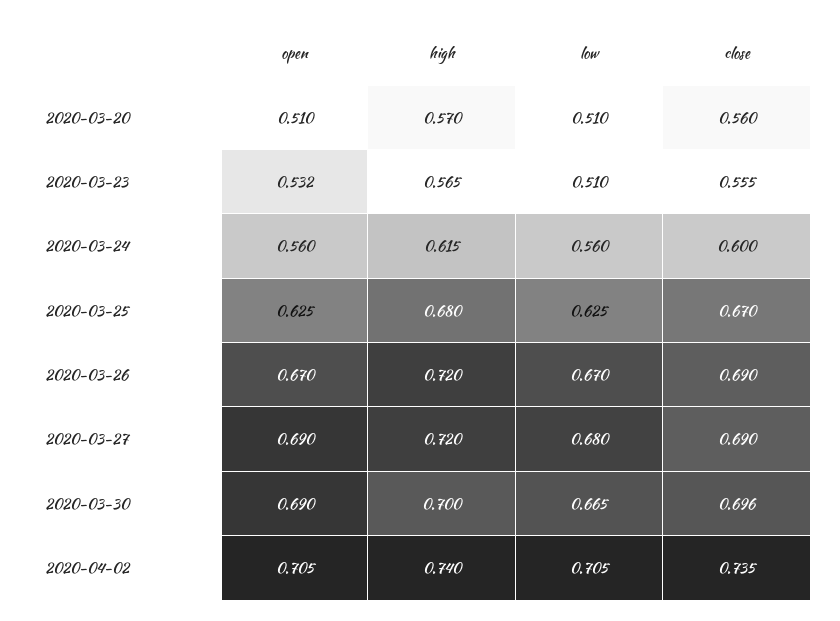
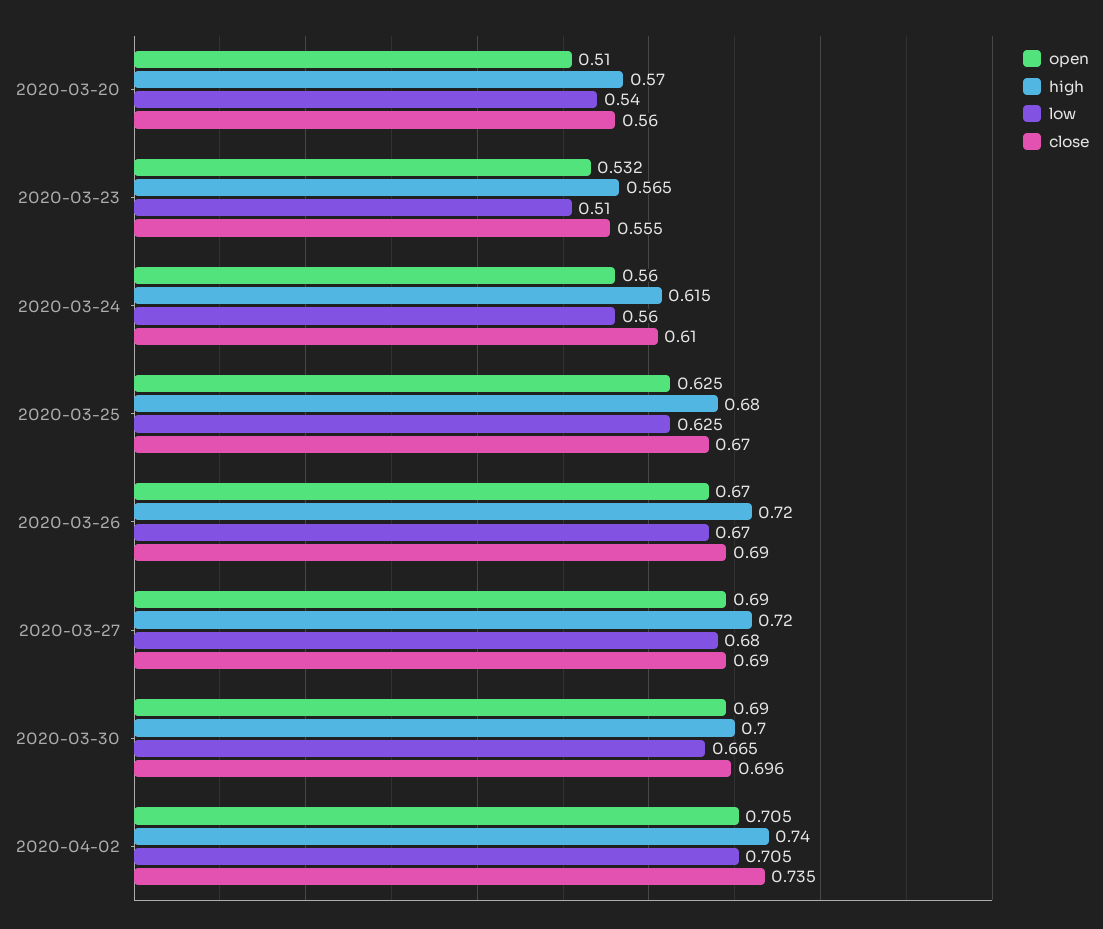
  {
    "open": {
      "2020-03-20": 0.51,
      "2020-03-23": 0.532,
      "2020-03-24": 0.56,
      "2020-03-25": 0.625,
      "2020-03-26": 0.67,
      "2020-03-27": 0.69,
      "2020-03-30": 0.69,
      "2020-04-02": 0.705
    },
    "high": {
      "2020-03-20": 0.57,
      "2020-03-23": 0.565,
      "2020-03-24": 0.615,
      "2020-03-25": 0.68,
      "2020-03-26": 0.72,
      "2020-03-27": 0.72,
      "2020-03-30": 0.7,
      "2020-04-02": 0.74
    },
    "low": {
-     "2020-03-20": 0.51,
+     "2020-03-20": 0.54,
      "2020-03-23": 0.51,
      "2020-03-24": 0.56,
      "2020-03-25": 0.625,
      "2020-03-26": 0.67,
      "2020-03-27": 0.68,
      "2020-03-30": 0.665,
      "2020-04-02": 0.705
    },
    "close": {
      "2020-03-20": 0.56,
      "2020-03-23": 0.555,
-     "2020-03-24": 0.6,
+     "2020-03-24": 0.61,
      "2020-03-25": 0.67,
      "2020-03-26": 0.69,
      "2020-03-27": 0.69,
      "2020-03-30": 0.696,
      "2020-04-02": 0.735
    }
  }

